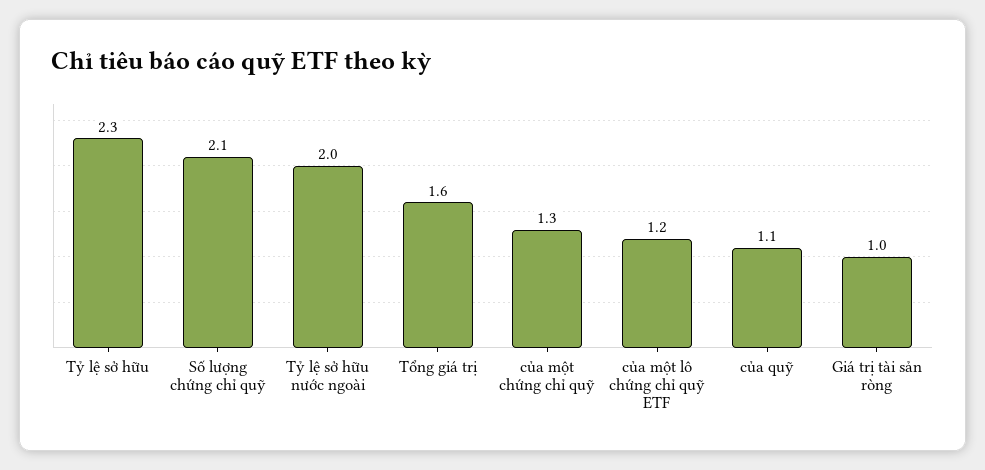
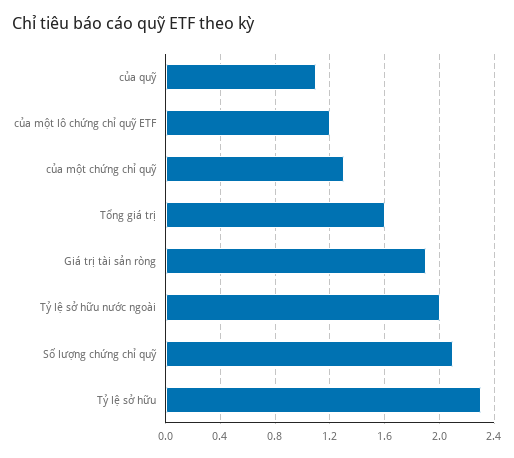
  {
    "Tỷ lệ sở hữu": 2.3,
    "Số lượng chứng chỉ quỹ": 2.1,
    "Tỷ lệ sở hữu nước ngoài": 2,
    "Tổng giá trị": 1.6,
    "của một chứng chỉ quỹ": 1.3,
    "của một lô chứng chỉ quỹ ETF": 1.2,
    "của quỹ": 1.1,
-   "Giá trị tài sản ròng": 1
+   "Giá trị tài sản ròng": 1.9
  }

